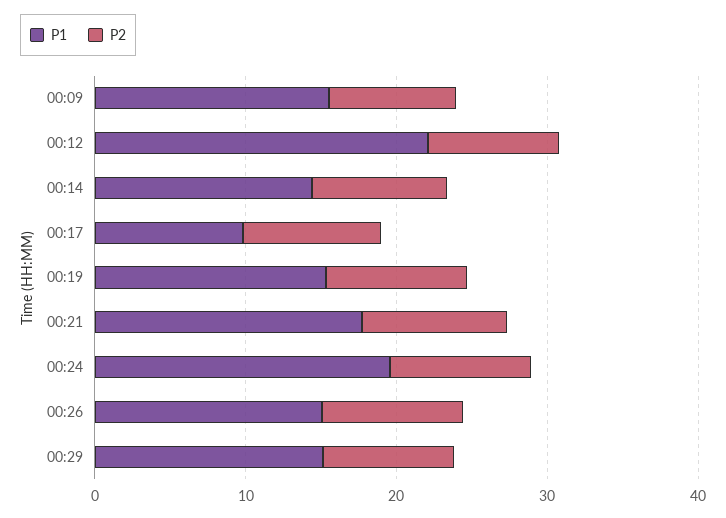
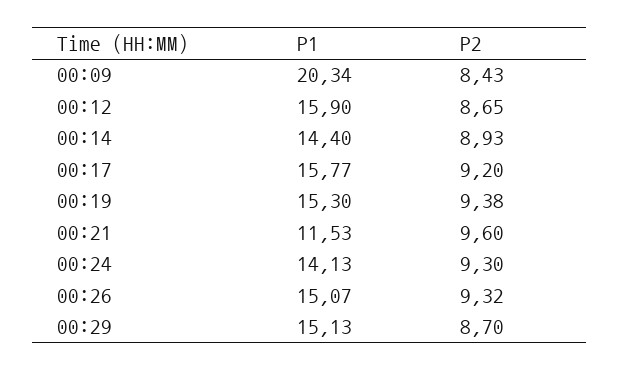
  {
    "P1": {
-     "00:09": 16,
+     "00:09": 20.34,
-     "00:12": 22,
+     "00:12": 15.9,
      "00:14": 14.4,
-     "00:17": 10,
+     "00:17": 15.77,
      "00:19": 15.3,
-     "00:21": 18,
+     "00:21": 11.53,
-     "00:24": 20,
+     "00:24": 14.13,
      "00:26": 15.07,
      "00:29": 15.13
    },
    "P2": {
      "00:09": 8.43,
      "00:12": 8.65,
      "00:14": 8.93,
      "00:17": 9.2,
      "00:19": 9.38,
      "00:21": 9.6,
      "00:24": 9.3,
      "00:26": 9.32,
      "00:29": 8.7
    }
  }

